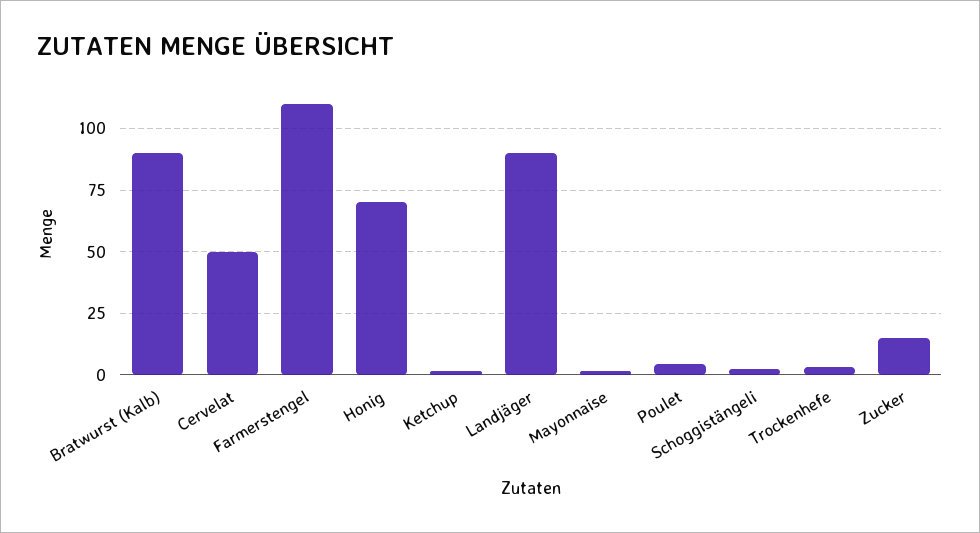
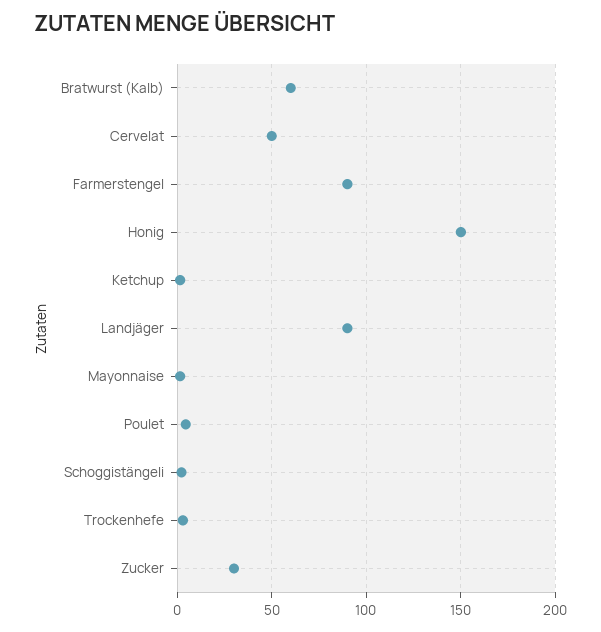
  {
-   "Bratwurst (Kalb)": 90,
+   "Bratwurst (Kalb)": 60,
    "Cervelat": 50,
-   "Farmerstengel": 110,
+   "Farmerstengel": 90,
-   "Honig": 70,
+   "Honig": 150,
    "Ketchup": 2.5,
    "Landjäger": 90,
    "Mayonnaise": 2.5,
    "Poulet": 5,
    "Schoggistängeli": 2.5,
    "Trockenhefe": 2.5,
-   "Zucker": 15
+   "Zucker": 30
  }

